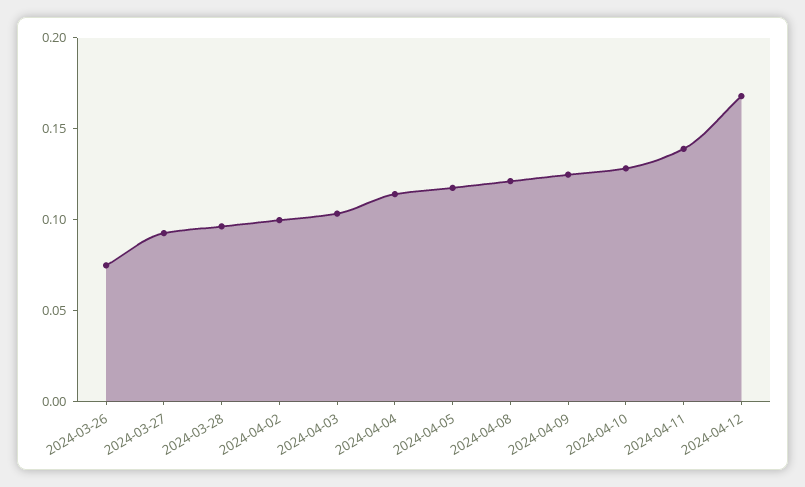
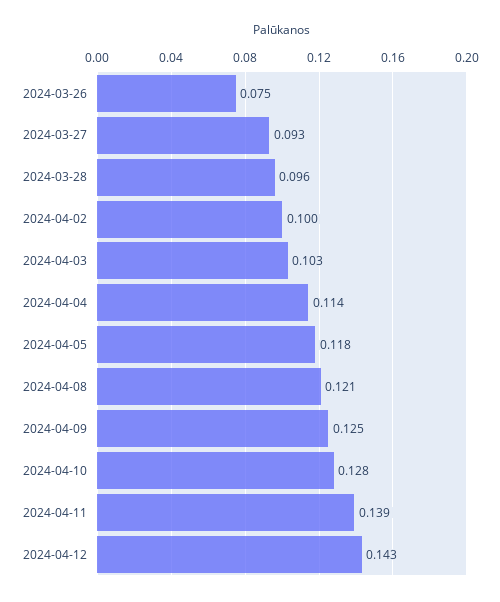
  {
    "2024-03-26": 0.075,
    "2024-03-27": 0.093,
    "2024-03-28": 0.096,
    "2024-04-02": 0.1,
    "2024-04-03": 0.103,
    "2024-04-04": 0.114,
    "2024-04-05": 0.118,
    "2024-04-08": 0.121,
    "2024-04-09": 0.125,
    "2024-04-10": 0.128,
    "2024-04-11": 0.139,
-   "2024-04-12": 0.17
+   "2024-04-12": 0.143
  }

